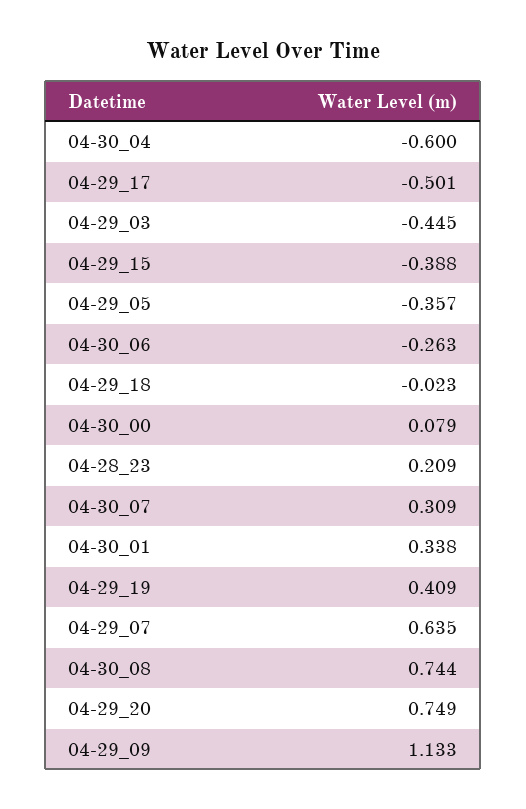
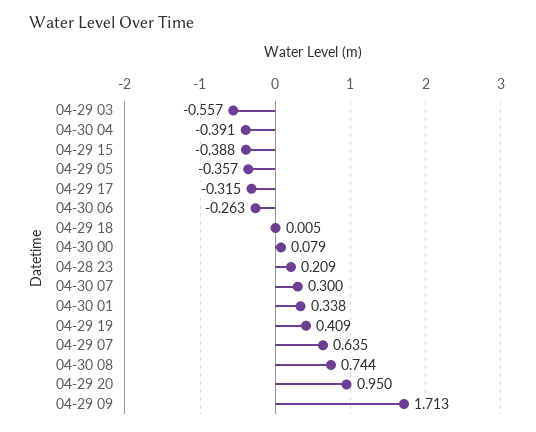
  {
-   "04-30_04": -0.6,
+   "04-30_04": -0.391,
-   "04-29_17": -0.501,
+   "04-29_17": -0.315,
-   "04-29_03": -0.445,
+   "04-29_03": -0.557,
    "04-29_15": -0.388,
    "04-29_05": -0.357,
    "04-30_06": -0.263,
-   "04-29_18": -0.023,
+   "04-29_18": 0.005,
    "04-30_00": 0.079,
    "04-28_23": 0.209,
-   "04-30_07": 0.309,
+   "04-30_07": 0.3,
    "04-30_01": 0.338,
    "04-29_19": 0.409,
    "04-29_07": 0.635,
    "04-30_08": 0.744,
-   "04-29_20": 0.749,
+   "04-29_20": 0.95,
-   "04-29_09": 1.133
+   "04-29_09": 1.713
  }

